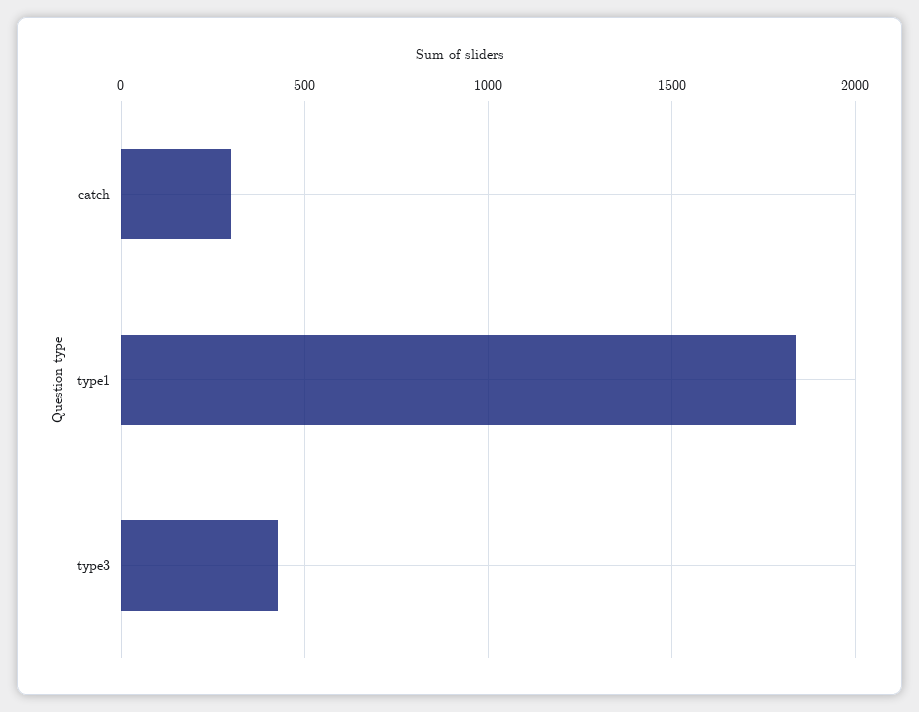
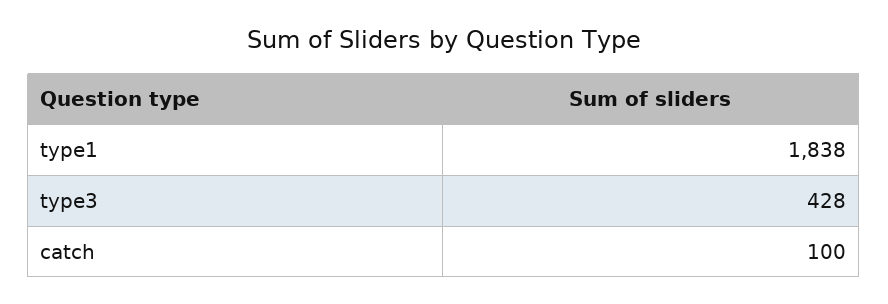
  {
-   "catch": 300,
+   "catch": 100,
    "type1": 1838,
    "type3": 428
  }

